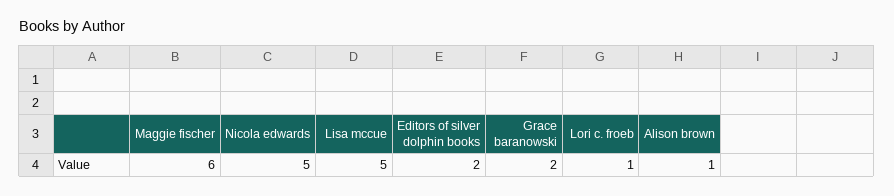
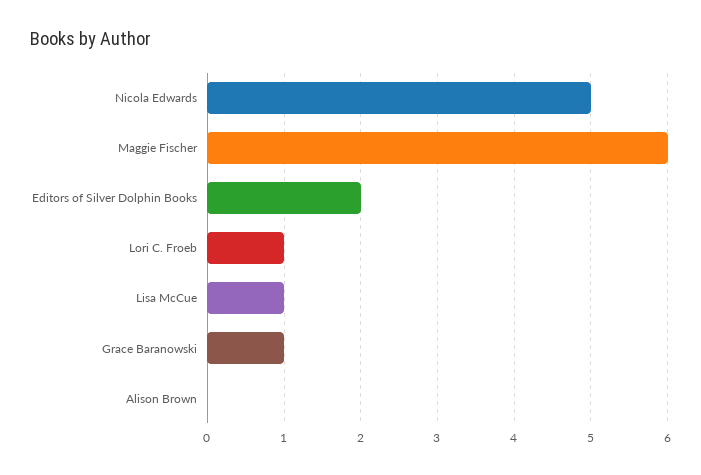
  {
    "Maggie fischer": 6,
    "Nicola edwards": 5,
-   "Lisa mccue": 5,
+   "Lisa mccue": 1,
    "Editors of silver dolphin books": 2,
-   "Grace baranowski": 2,
+   "Grace baranowski": 1,
    "Lori c. froeb": 1,
-   "Alison brown": 1
+   "Alison brown": 0
  }

